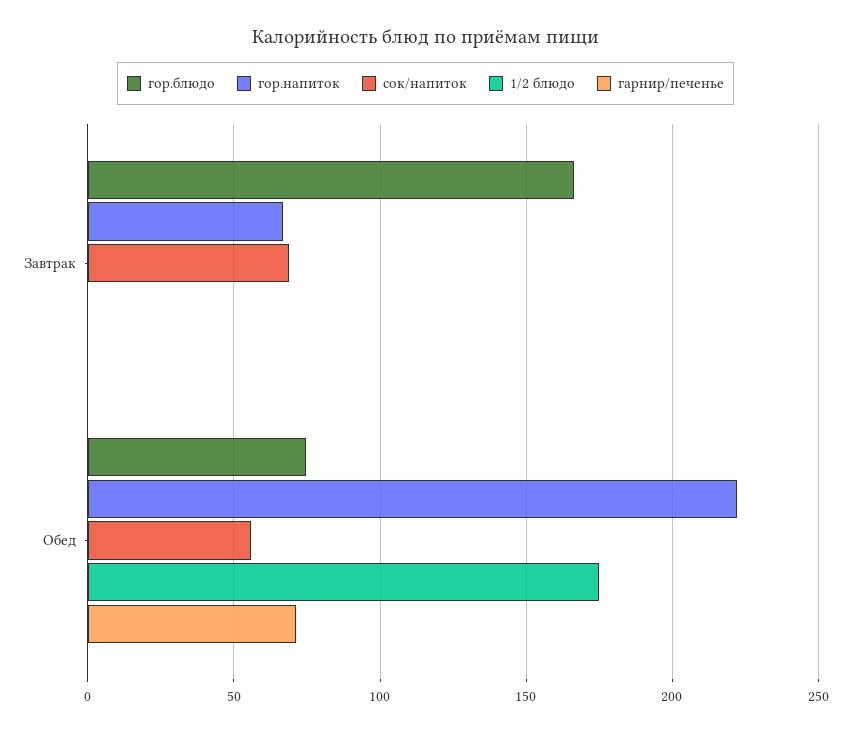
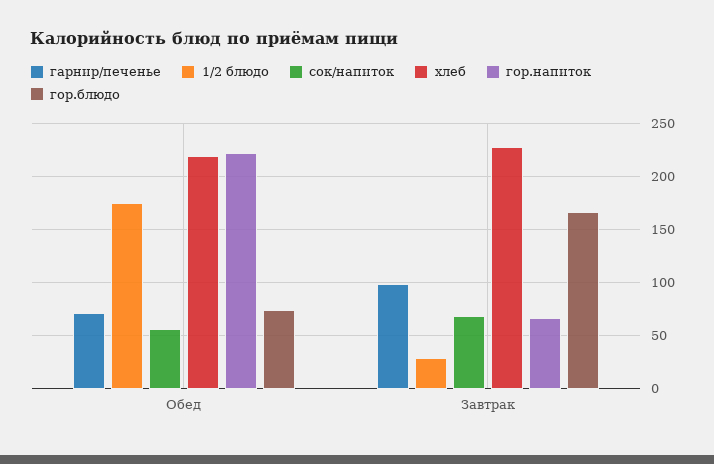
  {
    "гор.блюдо": {
      "Завтрак": 165,
      "Обед": 75
    },
    "гор.напиток": {
      "Завтрак": 65,
      "Обед": 220
    },
    "сок/напиток": {
      "Завтрак": 70,
      "Обед": 55
    },
    "1/2 блюдо": {
-     "Завтрак": 0,
+     "Завтрак": 30,
      "Обед": 175
    },
    "гарнир/печенье": {
-     "Завтрак": 0,
+     "Завтрак": 100,
      "Обед": 70
-   }
+   },
+   "хлеб": {
+     "Обед": 220,
+     "Завтрак": 230
+   }
  }

